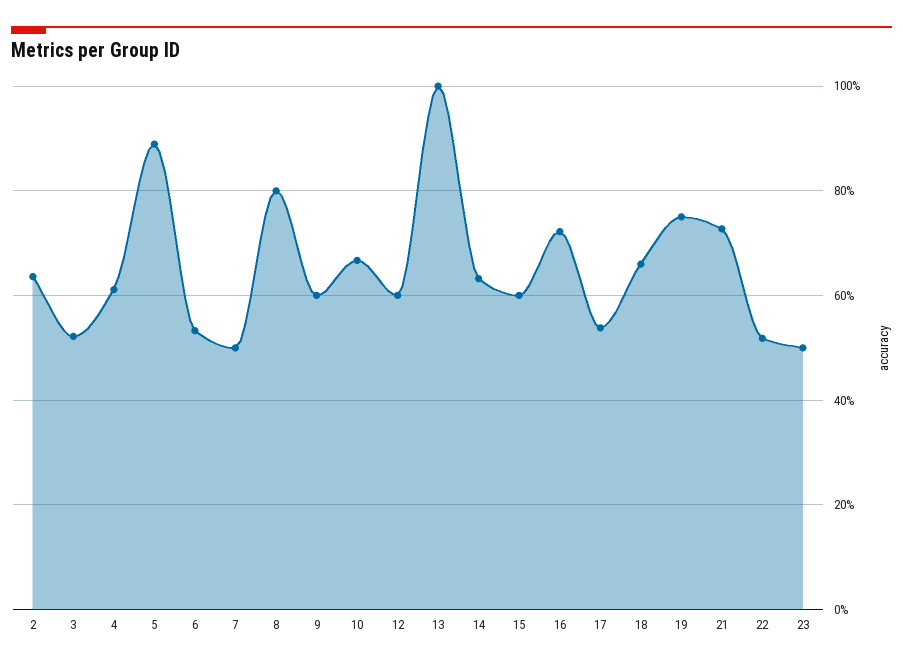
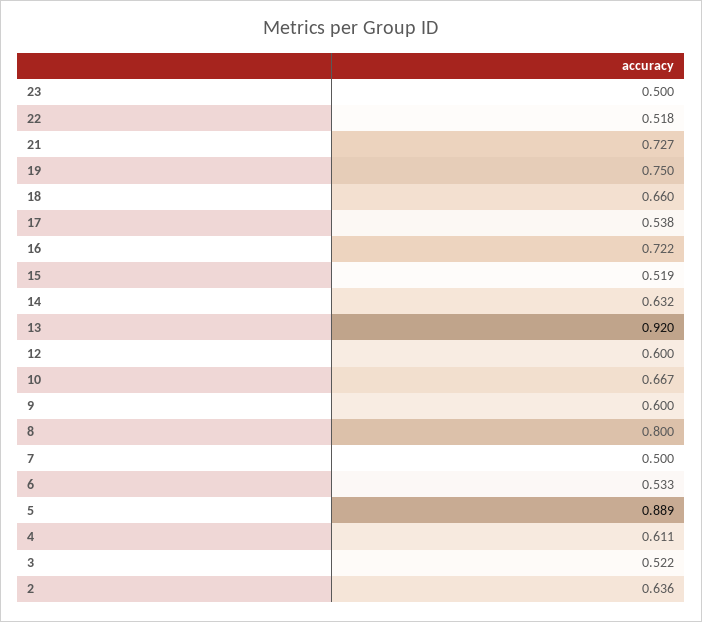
  {
    "2": 0.636,
    "3": 0.522,
    "4": 0.611,
    "5": 0.889,
    "6": 0.533,
    "7": 0.5,
    "8": 0.8,
    "9": 0.6,
    "10": 0.667,
    "12": 0.6,
-   "13": 1,
+   "13": 0.92,
    "14": 0.632,
-   "15": 0.6,
+   "15": 0.519,
    "16": 0.722,
    "17": 0.538,
    "18": 0.66,
    "19": 0.75,
    "21": 0.727,
    "22": 0.518,
    "23": 0.5
  }

